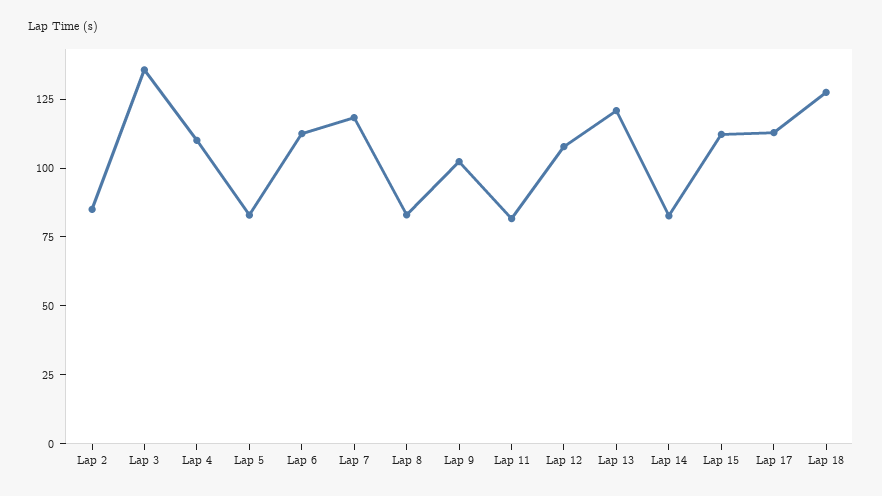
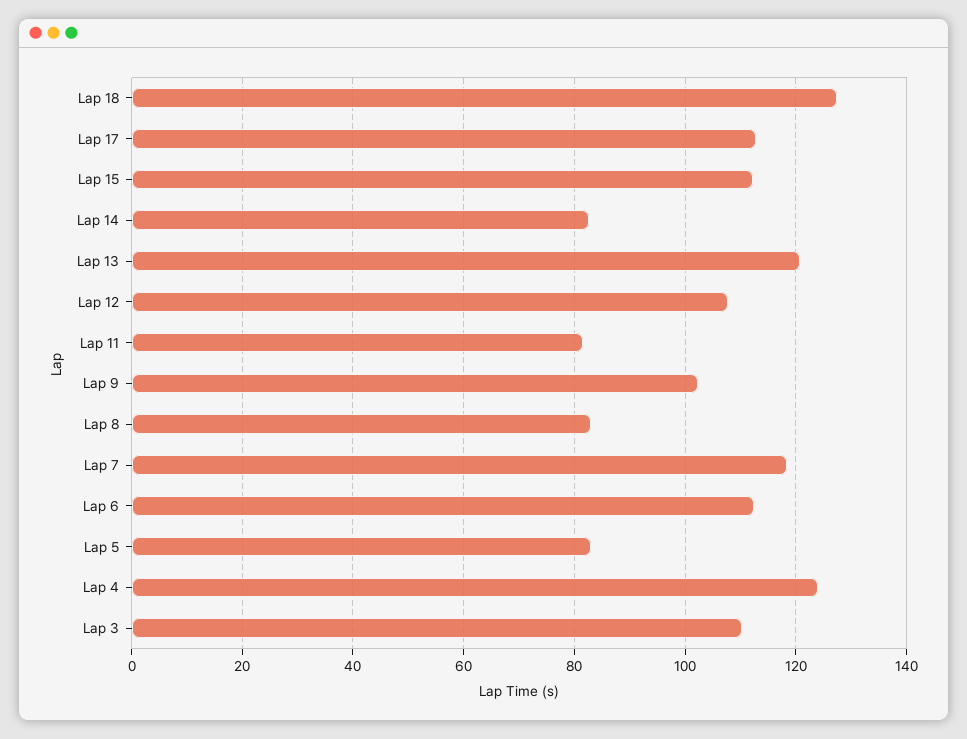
  {
-   "Lap 2": 85,
-   "Lap 3": 135,
+   "Lap 3": 110,
-   "Lap 4": 110,
+   "Lap 4": 124,
    "Lap 5": 82,
    "Lap 6": 112,
    "Lap 7": 118,
    "Lap 8": 84,
    "Lap 9": 102,
    "Lap 11": 82,
    "Lap 12": 108,
    "Lap 13": 120,
    "Lap 14": 82,
    "Lap 15": 112,
    "Lap 17": 112,
    "Lap 18": 128
  }

